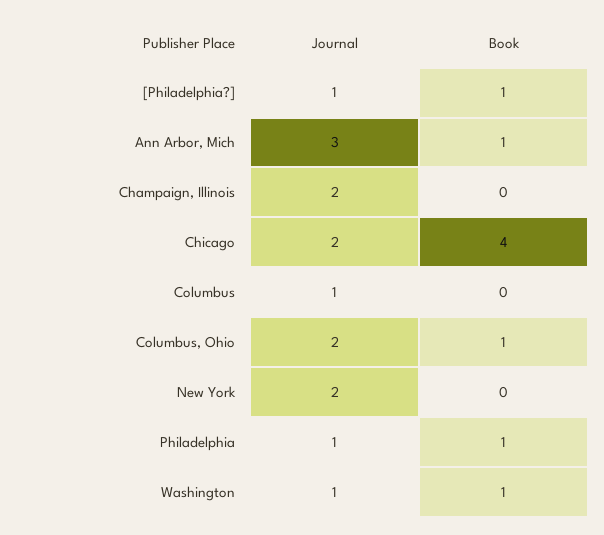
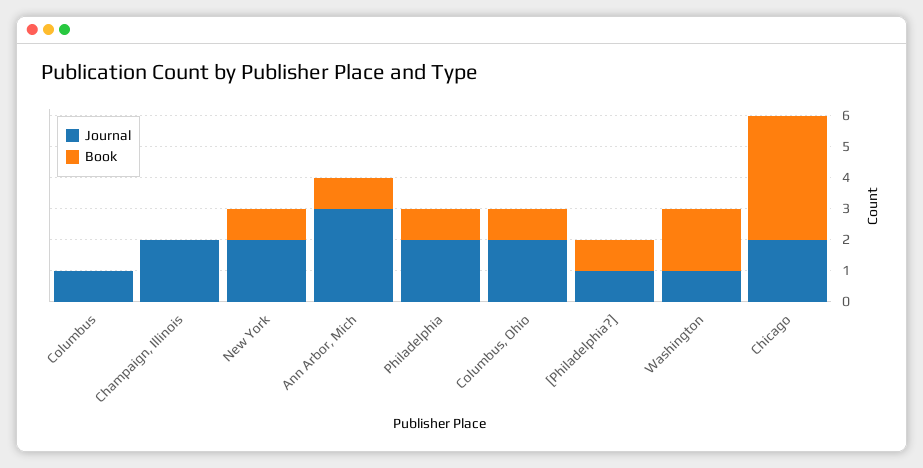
  {
    "Journal": {
      "[Philadelphia?]": 1,
      "Ann Arbor, Mich": 3,
      "Champaign, Illinois": 2,
      "Chicago": 2,
      "Columbus": 1,
      "Columbus, Ohio": 2,
      "New York": 2,
-     "Philadelphia": 1,
+     "Philadelphia": 2,
      "Washington": 1
    },
    "Book": {
      "[Philadelphia?]": 1,
      "Ann Arbor, Mich": 1,
      "Champaign, Illinois": 0,
      "Chicago": 4,
      "Columbus": 0,
      "Columbus, Ohio": 1,
-     "New York": 0,
+     "New York": 1,
      "Philadelphia": 1,
-     "Washington": 1
+     "Washington": 2
    }
  }

